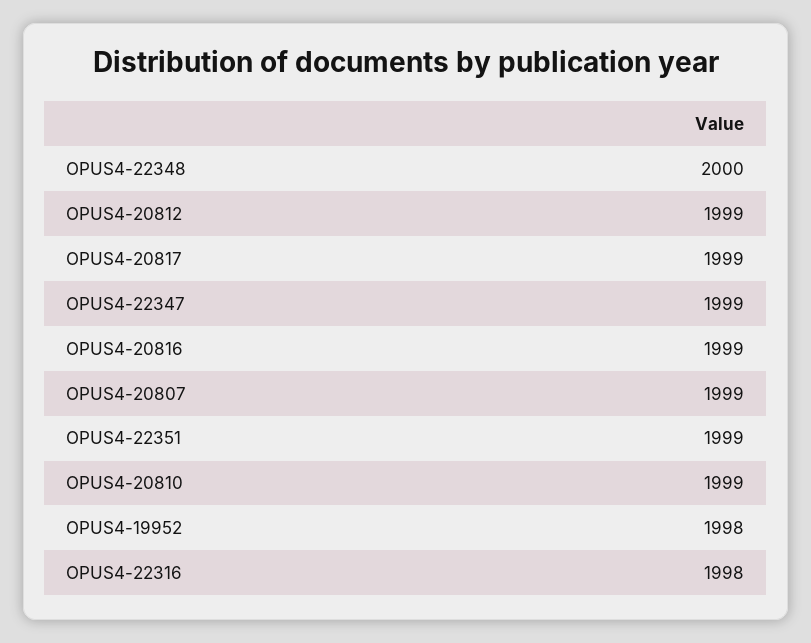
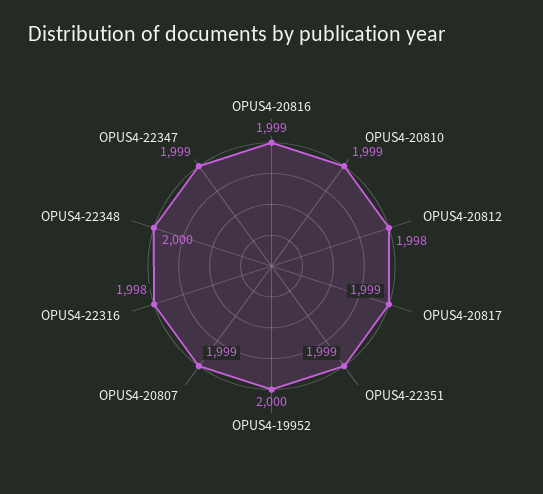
  {
    "OPUS4-22348": 2000,
-   "OPUS4-20812": 1999,
+   "OPUS4-20812": 1998,
    "OPUS4-20817": 1999,
    "OPUS4-22347": 1999,
    "OPUS4-20816": 1999,
    "OPUS4-20807": 1999,
    "OPUS4-22351": 1999,
    "OPUS4-20810": 1999,
-   "OPUS4-19952": 1998,
+   "OPUS4-19952": 2000,
    "OPUS4-22316": 1998
  }

